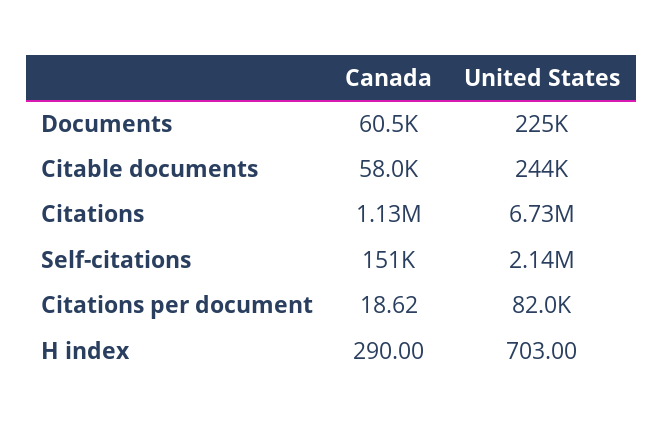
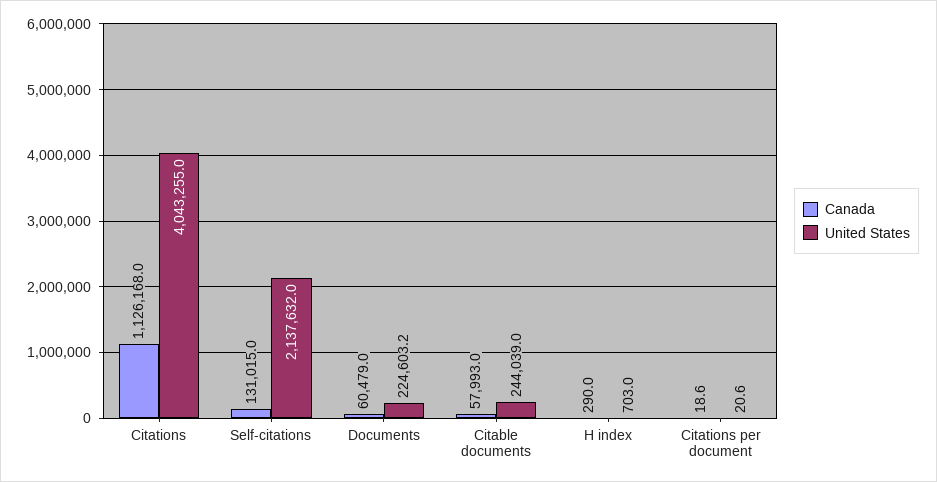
  {
    "Canada": {
      "Documents": 60479,
      "Citable documents": 57993,
      "Citations": 1126168,
-     "Self-citations": 151000,
+     "Self-citations": 131015,
      "Citations per document": 18.62,
      "H index": 290
    },
    "United States": {
      "Documents": 224603.2,
      "Citable documents": 244039,
-     "Citations": 6730000,
+     "Citations": 4043255,
      "Self-citations": 2137632,
-     "Citations per document": 82000,
+     "Citations per document": 20.6,
      "H index": 703
    }
  }

